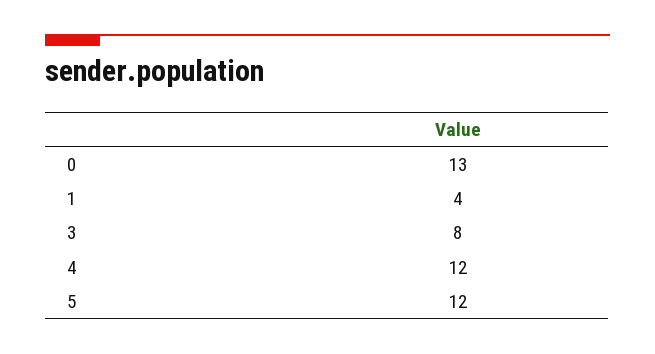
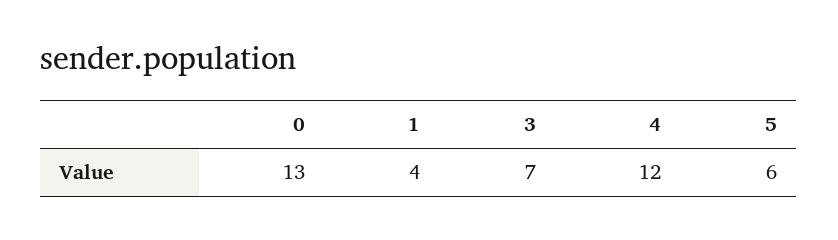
  {
    "0": 13,
    "1": 4,
-   "3": 8,
+   "3": 7,
    "4": 12,
-   "5": 12
+   "5": 6
  }

